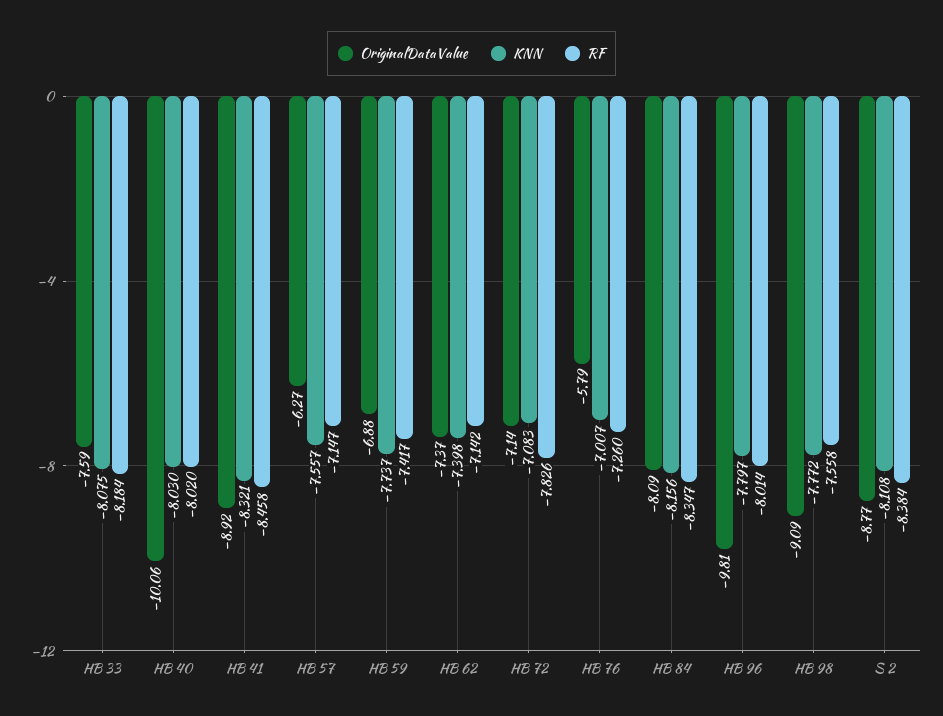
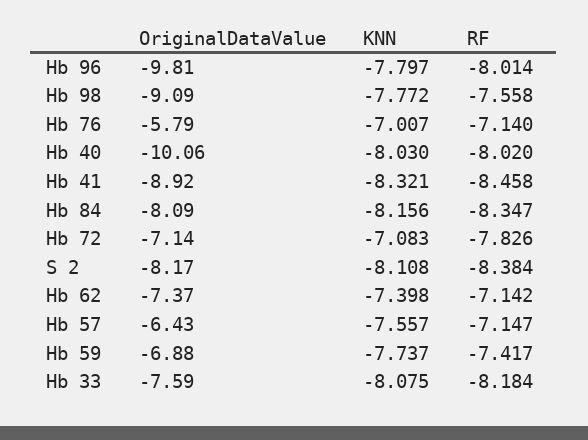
  {
    "OriginalDataValue": {
      "HB 33": -7.59,
      "HB 40": -10.06,
      "HB 41": -8.92,
-     "HB 57": -6.27,
+     "HB 57": -6.43,
      "HB 59": -6.88,
      "HB 62": -7.37,
      "HB 72": -7.14,
      "HB 76": -5.79,
      "HB 84": -8.09,
      "HB 96": -9.81,
      "HB 98": -9.09,
-     "S 2": -8.77
+     "S 2": -8.17
    },
    "KNN": {
      "HB 33": -8.075,
      "HB 40": -8.03,
      "HB 41": -8.321,
      "HB 57": -7.557,
      "HB 59": -7.737,
      "HB 62": -7.398,
      "HB 72": -7.083,
      "HB 76": -7.007,
      "HB 84": -8.156,
      "HB 96": -7.797,
      "HB 98": -7.772,
      "S 2": -8.108
    },
    "RF": {
      "HB 33": -8.184,
      "HB 40": -8.02,
      "HB 41": -8.458,
      "HB 57": -7.147,
      "HB 59": -7.417,
      "HB 62": -7.142,
      "HB 72": -7.826,
-     "HB 76": -7.26,
+     "HB 76": -7.14,
      "HB 84": -8.347,
      "HB 96": -8.014,
      "HB 98": -7.558,
      "S 2": -8.384
    }
  }

